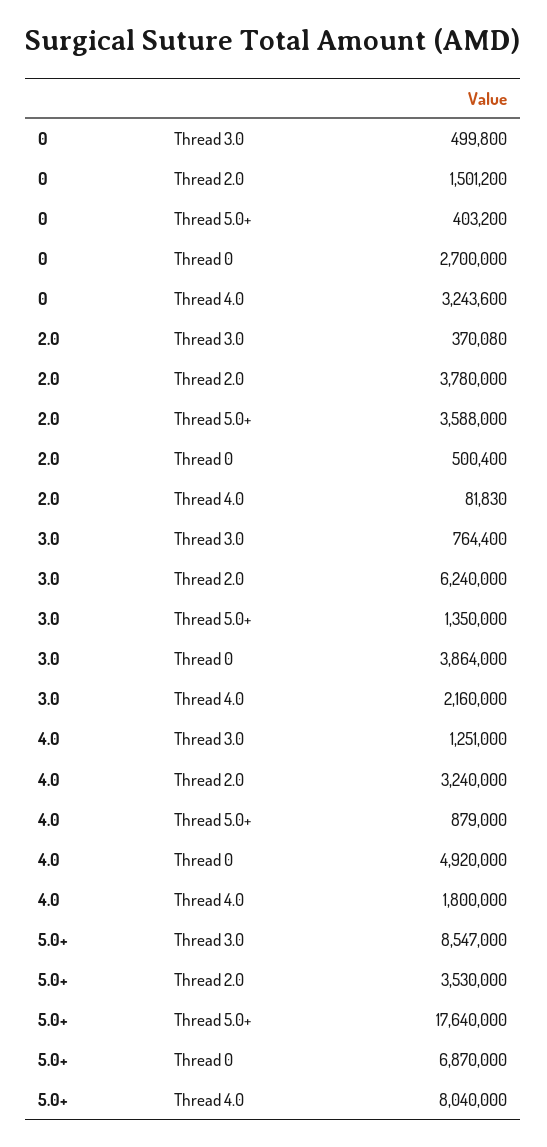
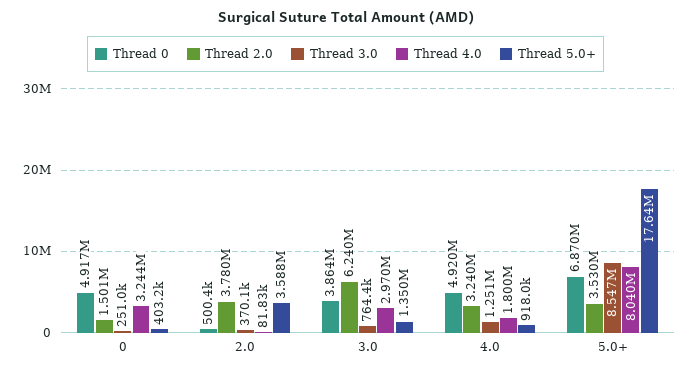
  {
    "Thread 3.0": {
-     "0": 499800,
+     "0": 251000,
      "2.0": 370080,
      "3.0": 764400,
      "4.0": 1251000,
      "5.0+": 8547000
    },
    "Thread 2.0": {
      "0": 1501200,
      "2.0": 3780000,
      "3.0": 6240000,
      "4.0": 3240000,
      "5.0+": 3530000
    },
    "Thread 5.0+": {
      "0": 403200,
      "2.0": 3588000,
      "3.0": 1350000,
-     "4.0": 879000,
+     "4.0": 918000,
      "5.0+": 17640000
    },
    "Thread 0": {
-     "0": 2700000,
+     "0": 4917000,
      "2.0": 500400,
      "3.0": 3864000,
      "4.0": 4920000,
      "5.0+": 6870000
    },
    "Thread 4.0": {
      "0": 3243600,
      "2.0": 81830,
-     "3.0": 2160000,
+     "3.0": 2970000,
      "4.0": 1800000,
      "5.0+": 8040000
    }
  }

